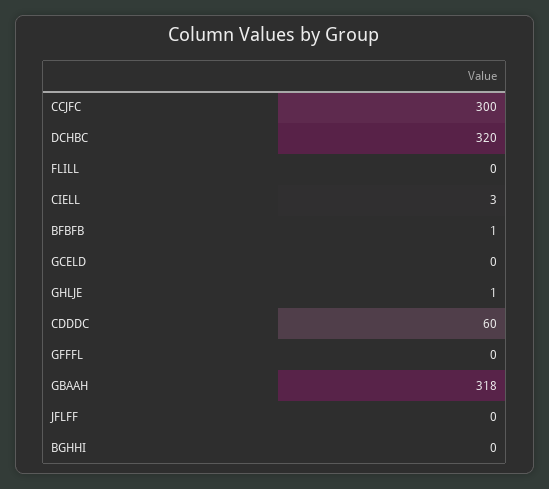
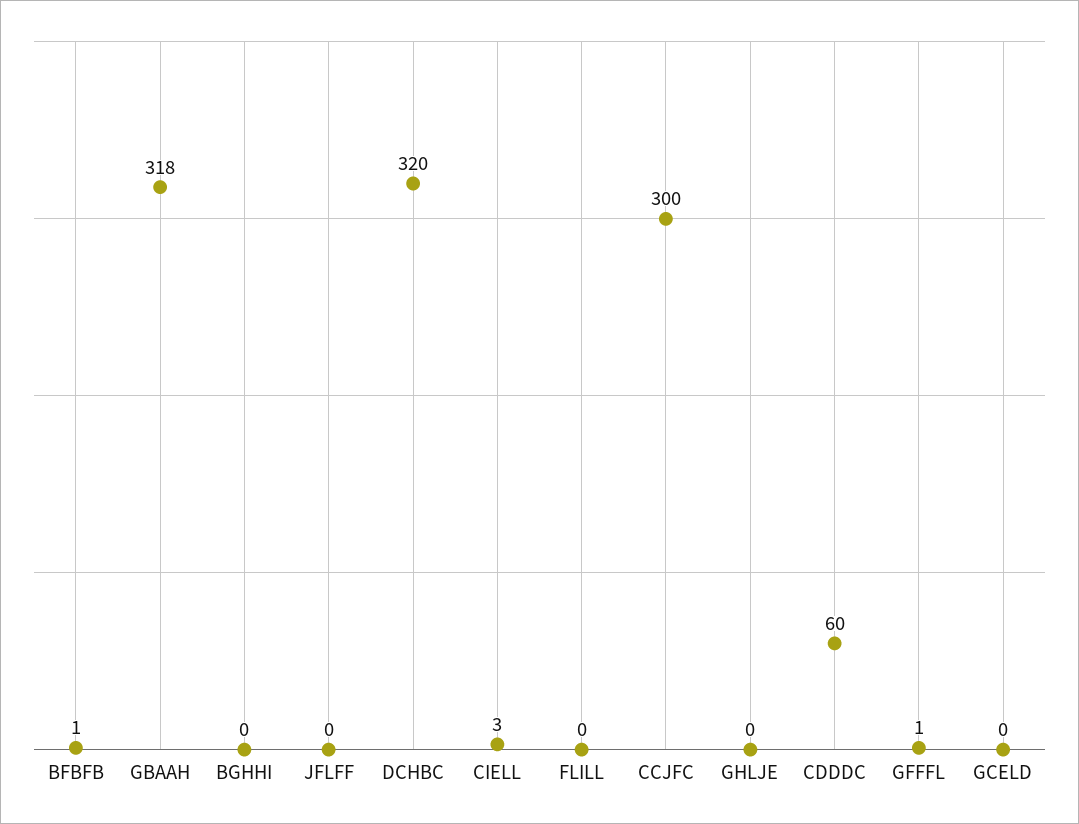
  {
    "CCJFC": 300,
    "DCHBC": 320,
    "FLILL": 0,
    "CIELL": 3,
    "BFBFB": 1,
    "GCELD": 0,
-   "GHLJE": 1,
+   "GHLJE": 0,
    "CDDDC": 60,
-   "GFFFL": 0,
+   "GFFFL": 1,
    "GBAAH": 318,
    "JFLFF": 0,
    "BGHHI": 0
  }

